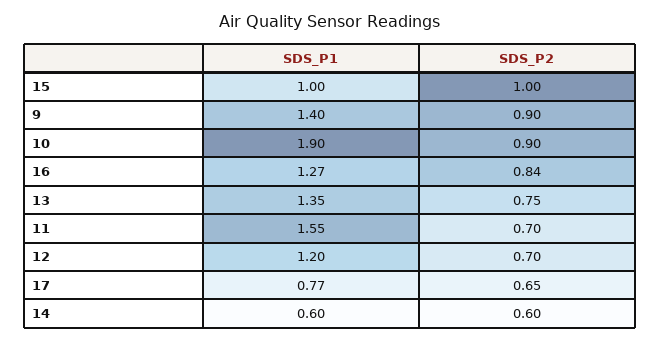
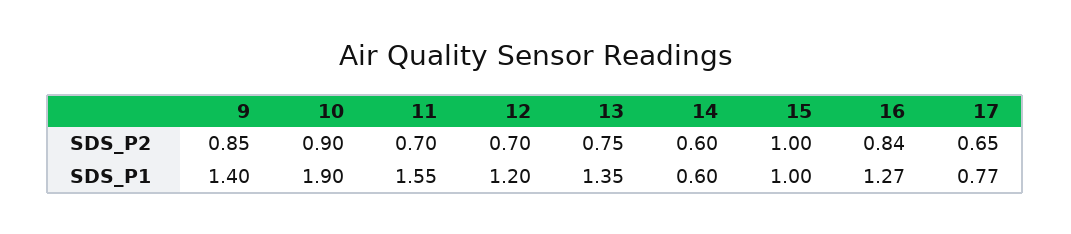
  {
    "SDS_P1": {
      "15": 1,
      "9": 1.4,
      "10": 1.9,
      "16": 1.27,
      "13": 1.35,
      "11": 1.55,
      "12": 1.2,
      "17": 0.77,
      "14": 0.6
    },
    "SDS_P2": {
      "15": 1,
-     "9": 0.9,
+     "9": 0.85,
      "10": 0.9,
      "16": 0.84,
      "13": 0.75,
      "11": 0.7,
      "12": 0.7,
      "17": 0.65,
      "14": 0.6
    }
  }

